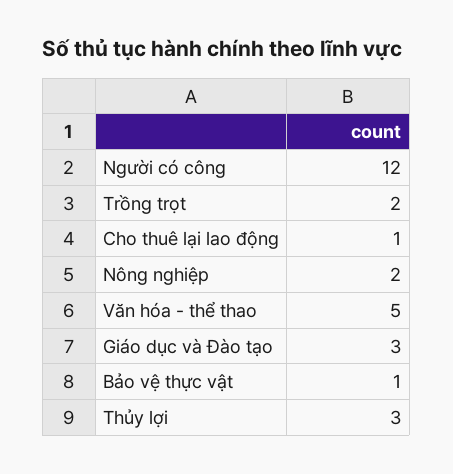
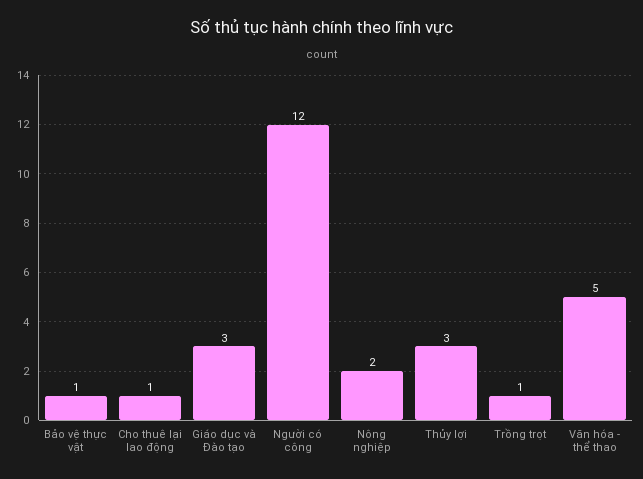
  {
    "Người có công": 12,
-   "Trồng trọt": 2,
+   "Trồng trọt": 1,
    "Cho thuê lại lao động": 1,
    "Nông nghiệp": 2,
    "Văn hóa - thể thao": 5,
    "Giáo dục và Đào tạo": 3,
    "Bảo vệ thực vật": 1,
    "Thủy lợi": 3
  }

